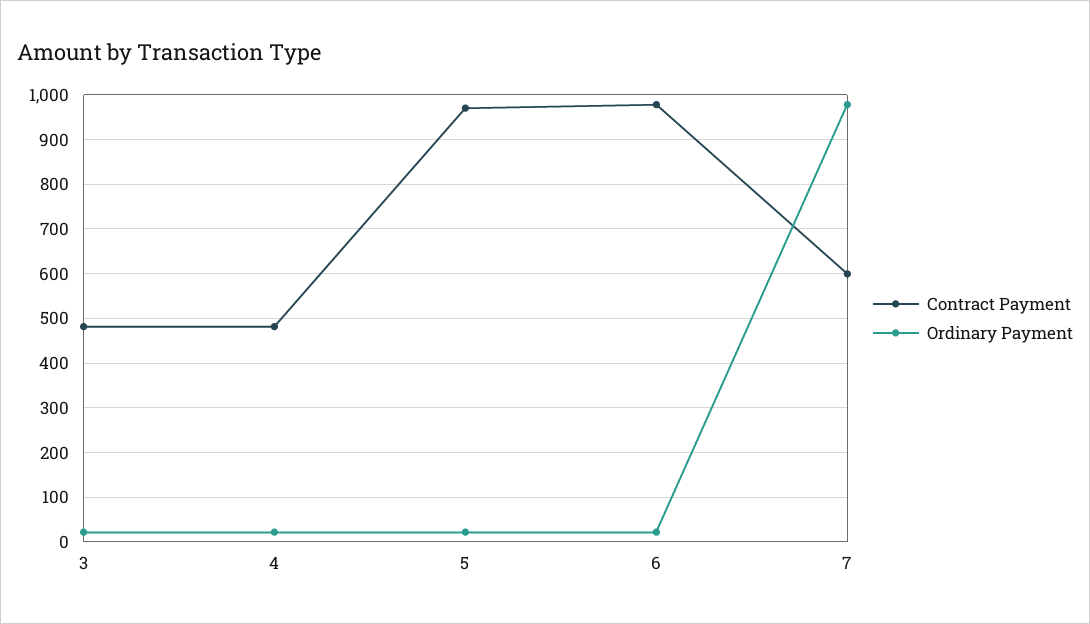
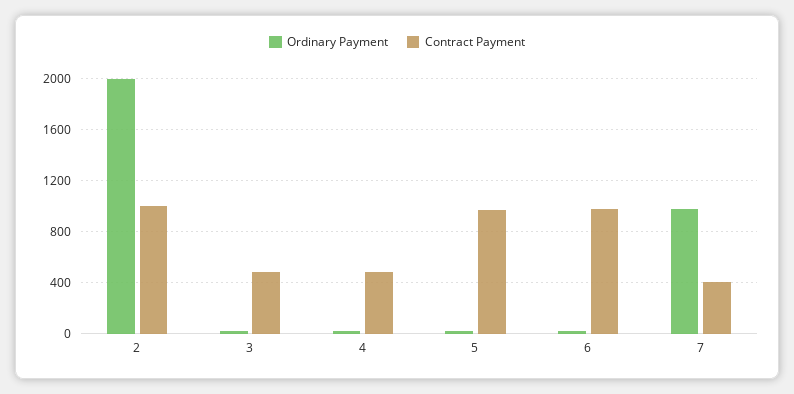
  {
    "Contract Payment": {
      "3": 480,
      "4": 480,
      "5": 980,
      "6": 980,
-     "7": 600
+     "7": 400,
+     "2": 1000
    },
    "Ordinary Payment": {
      "3": 20,
      "4": 20,
      "5": 20,
      "6": 20,
-     "7": 980
+     "7": 980,
+     "2": 2000
    }
  }

